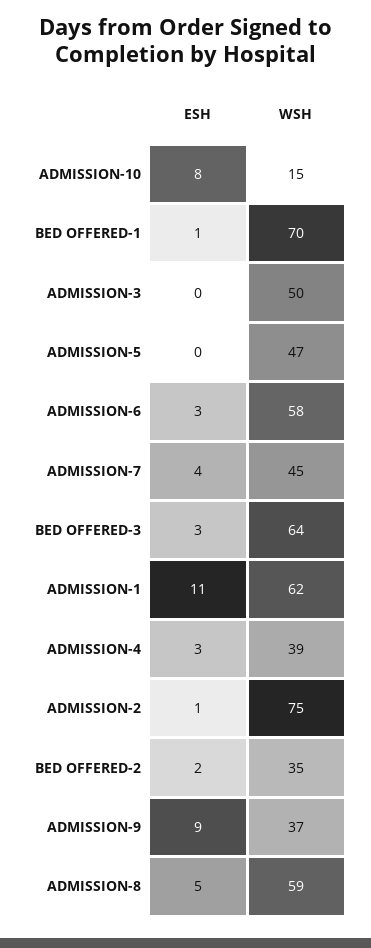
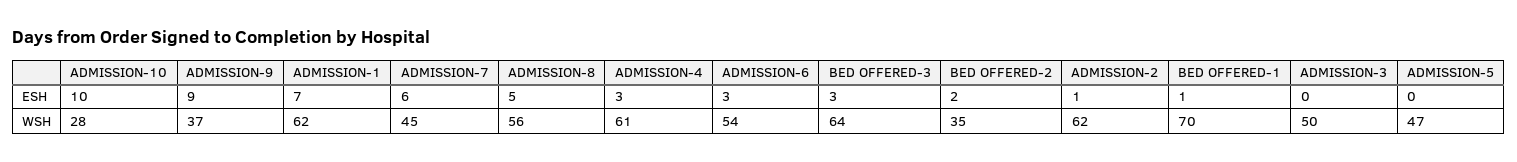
  {
    "ESH": {
-     "ADMISSION-10": 8,
+     "ADMISSION-10": 10,
      "BED OFFERED-1": 1,
      "ADMISSION-3": 0,
      "ADMISSION-5": 0,
      "ADMISSION-6": 3,
-     "ADMISSION-7": 4,
+     "ADMISSION-7": 6,
      "BED OFFERED-3": 3,
-     "ADMISSION-1": 11,
+     "ADMISSION-1": 7,
      "ADMISSION-4": 3,
      "ADMISSION-2": 1,
      "BED OFFERED-2": 2,
      "ADMISSION-9": 9,
      "ADMISSION-8": 5
    },
    "WSH": {
-     "ADMISSION-10": 15,
+     "ADMISSION-10": 28,
      "BED OFFERED-1": 70,
      "ADMISSION-3": 50,
      "ADMISSION-5": 47,
-     "ADMISSION-6": 58,
+     "ADMISSION-6": 54,
      "ADMISSION-7": 45,
      "BED OFFERED-3": 64,
      "ADMISSION-1": 62,
-     "ADMISSION-4": 39,
+     "ADMISSION-4": 61,
-     "ADMISSION-2": 75,
+     "ADMISSION-2": 62,
      "BED OFFERED-2": 35,
      "ADMISSION-9": 37,
-     "ADMISSION-8": 59
+     "ADMISSION-8": 56
    }
  }

